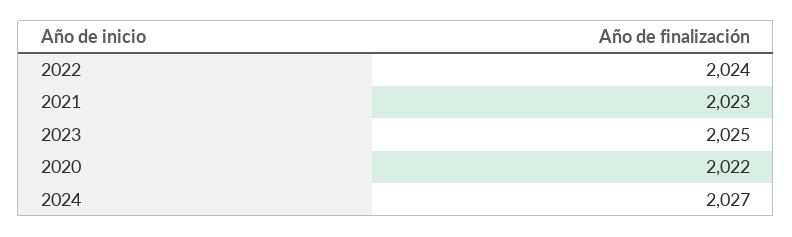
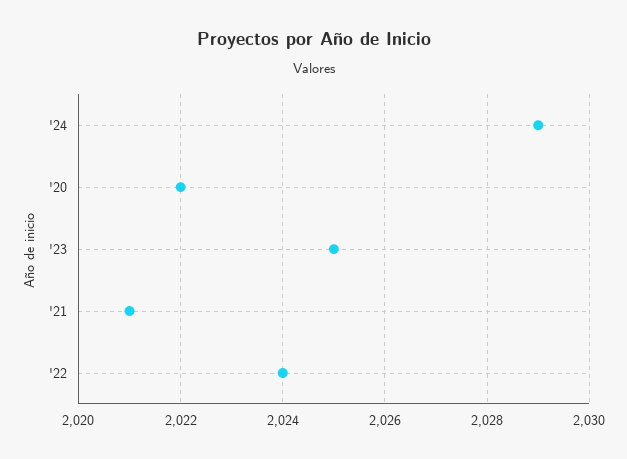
  {
    "2022": 2024,
-   "2021": 2023,
+   "2021": 2021,
    "2023": 2025,
    "2020": 2022,
-   "2024": 2027
+   "2024": 2029
  }

